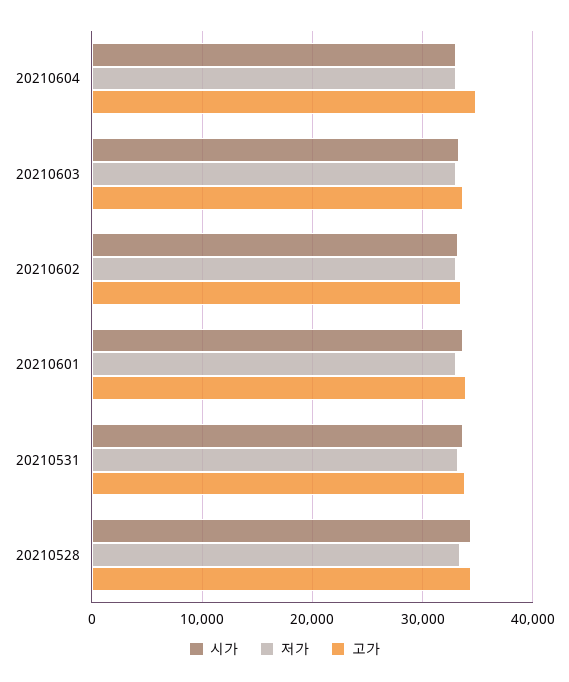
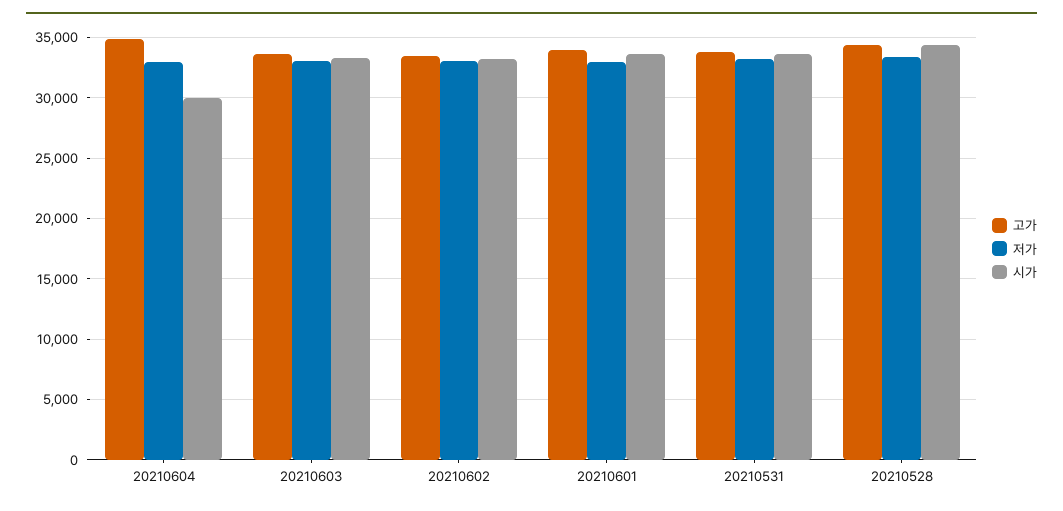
  {
    "시가": {
-     "20210604": 33000,
+     "20210604": 30000,
      "20210603": 33500,
      "20210602": 33000,
      "20210601": 33500,
      "20210531": 33500,
      "20210528": 34500
    },
    "저가": {
      "20210604": 33000,
      "20210603": 33000,
      "20210602": 33000,
      "20210601": 33000,
      "20210531": 33500,
      "20210528": 33500
    },
    "고가": {
      "20210604": 35000,
      "20210603": 33500,
      "20210602": 33500,
      "20210601": 34000,
      "20210531": 34000,
      "20210528": 34500
    }
  }

